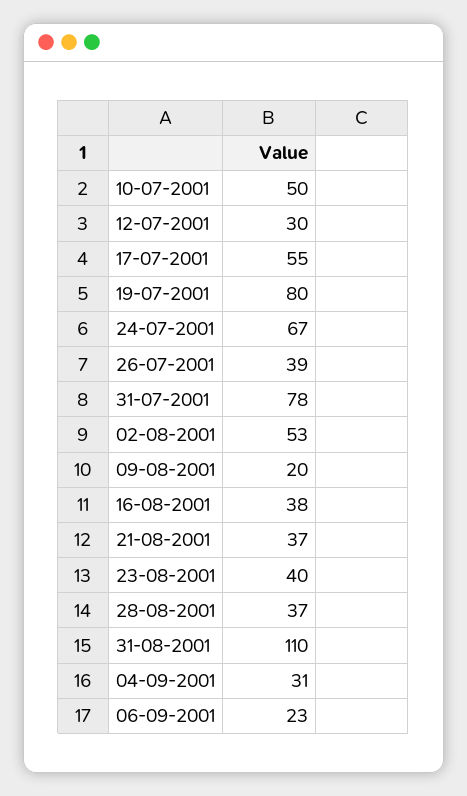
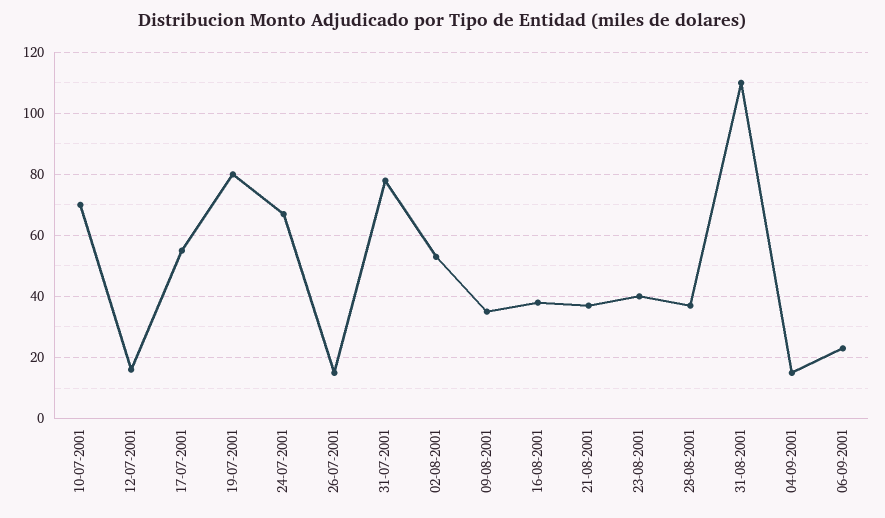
  {
-   "10-07-2001": 50,
+   "10-07-2001": 70,
-   "12-07-2001": 30,
+   "12-07-2001": 15,
    "17-07-2001": 55,
    "19-07-2001": 80,
    "24-07-2001": 67,
-   "26-07-2001": 39,
+   "26-07-2001": 15,
    "31-07-2001": 78,
    "02-08-2001": 53,
-   "09-08-2001": 20,
+   "09-08-2001": 35,
    "16-08-2001": 38,
    "21-08-2001": 37,
    "23-08-2001": 40,
    "28-08-2001": 37,
    "31-08-2001": 110,
-   "04-09-2001": 31,
+   "04-09-2001": 15,
    "06-09-2001": 23
  }

